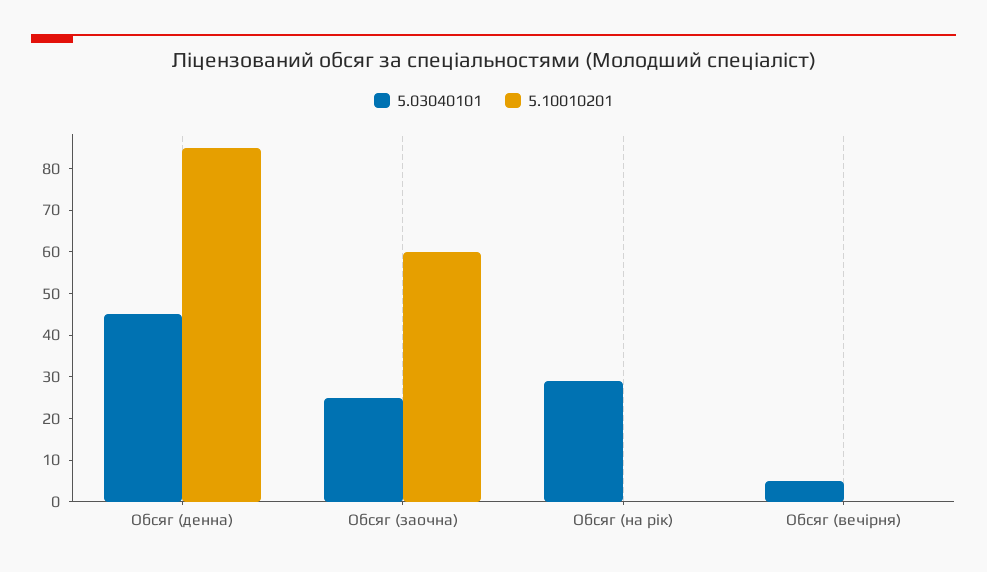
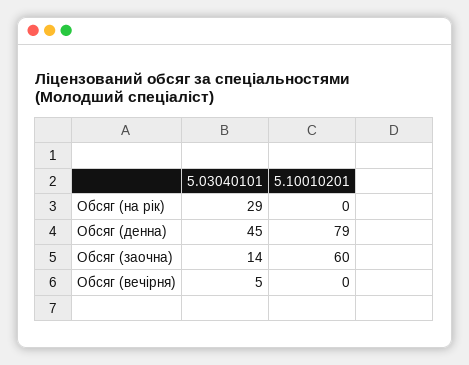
  {
    "5.03040101": {
      "Обсяг (денна)": 45,
-     "Обсяг (заочна)": 25,
+     "Обсяг (заочна)": 14,
      "Обсяг (на рік)": 29,
      "Обсяг (вечірня)": 5
    },
    "5.10010201": {
-     "Обсяг (денна)": 85,
+     "Обсяг (денна)": 79,
      "Обсяг (заочна)": 60,
      "Обсяг (на рік)": 0,
      "Обсяг (вечірня)": 0
    }
  }

